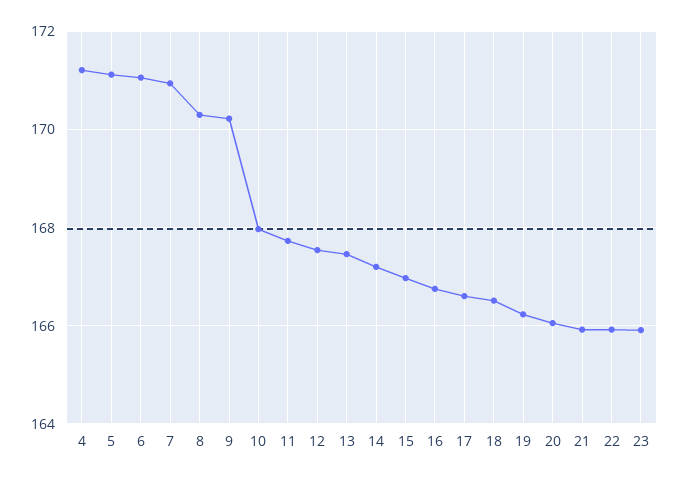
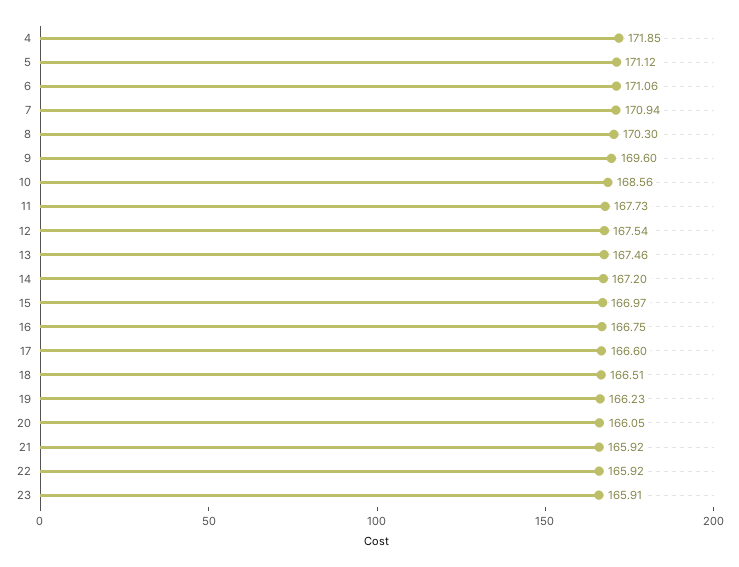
  {
-   "4": 171.2,
+   "4": 171.85,
    "5": 171.12,
    "6": 171.06,
    "7": 170.94,
    "8": 170.3,
-   "9": 170.2,
+   "9": 169.6,
-   "10": 168,
+   "10": 168.56,
    "11": 167.73,
    "12": 167.54,
    "13": 167.46,
    "14": 167.2,
    "15": 166.97,
    "16": 166.75,
    "17": 166.6,
    "18": 166.51,
    "19": 166.23,
    "20": 166.05,
    "21": 165.92,
    "22": 165.92,
    "23": 165.91
  }

